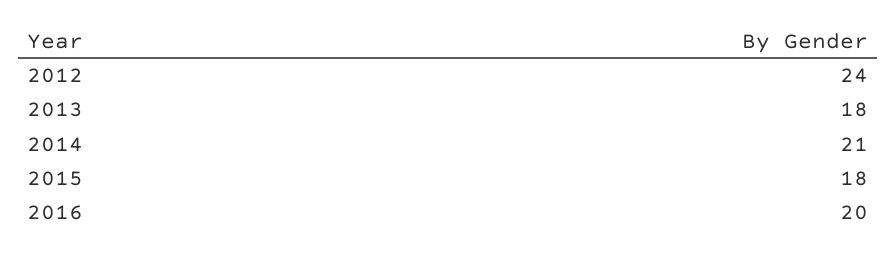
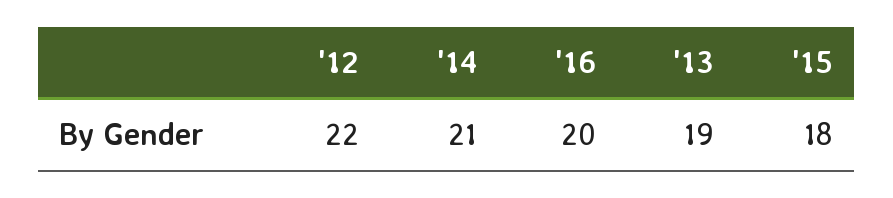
  {
-   "2012": 24,
+   "2012": 22,
-   "2013": 18,
+   "2013": 19,
    "2014": 21,
    "2015": 18,
    "2016": 20
  }

